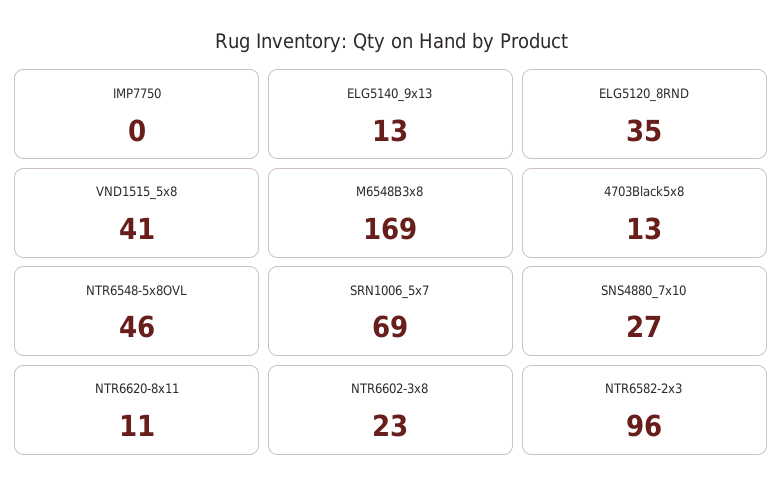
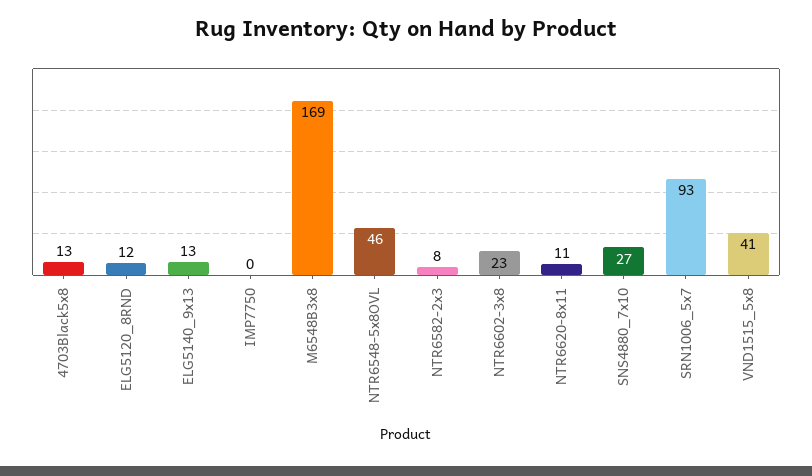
  {
    "IMP7750": 0,
    "ELG5140_9x13": 13,
-   "ELG5120_8RND": 35,
+   "ELG5120_8RND": 12,
    "VND1515_5x8": 41,
    "M6548B3x8": 169,
    "4703Black5x8": 13,
    "NTR6548-5x8OVL": 46,
-   "SRN1006_5x7": 69,
+   "SRN1006_5x7": 93,
    "SNS4880_7x10": 27,
    "NTR6620-8x11": 11,
    "NTR6602-3x8": 23,
-   "NTR6582-2x3": 96
+   "NTR6582-2x3": 8
  }

